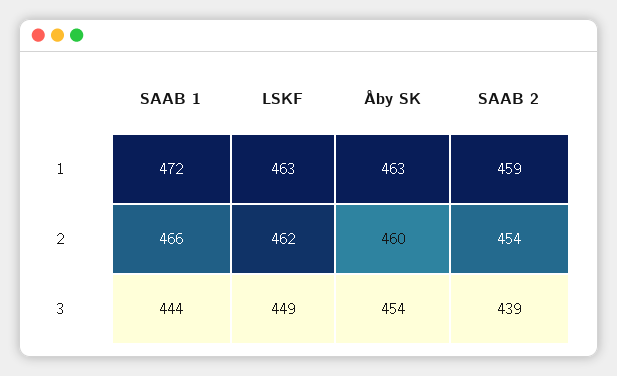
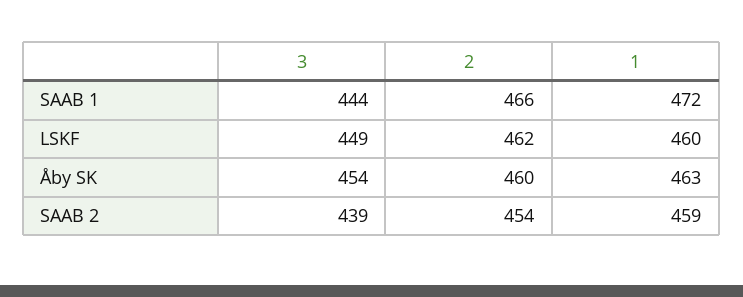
  {
    "SAAB 1": {
      "1": 472,
      "2": 466,
      "3": 444
    },
    "LSKF": {
-     "1": 463,
+     "1": 460,
      "2": 462,
      "3": 449
    },
    "Åby SK": {
      "1": 463,
      "2": 460,
      "3": 454
    },
    "SAAB 2": {
      "1": 459,
      "2": 454,
      "3": 439
    }
  }

